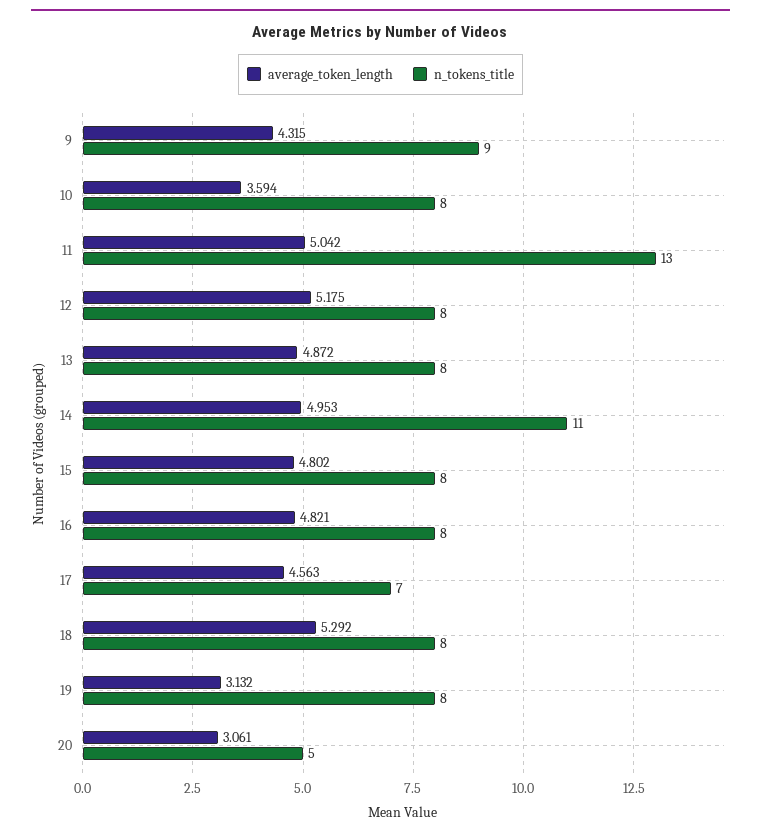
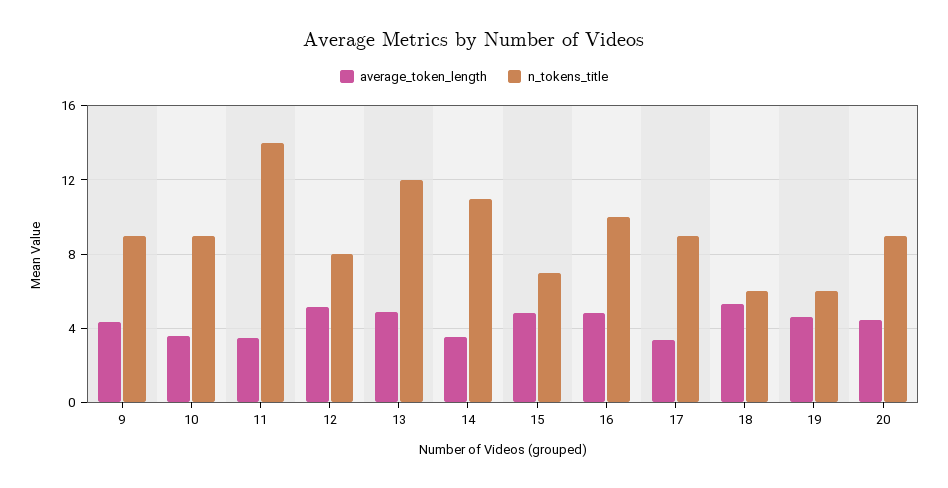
  {
    "average_token_length": {
      "9": 4.315,
      "10": 3.594,
-     "11": 5.042,
+     "11": 3.5,
      "12": 5.175,
      "13": 4.872,
-     "14": 4.953,
+     "14": 3.5,
      "15": 4.802,
      "16": 4.821,
-     "17": 4.563,
+     "17": 3.5,
      "18": 5.292,
-     "19": 3.132,
+     "19": 4.5,
-     "20": 3.061
+     "20": 4.5
    },
    "n_tokens_title": {
      "9": 9,
-     "10": 8,
+     "10": 9,
-     "11": 13,
+     "11": 14,
      "12": 8,
-     "13": 8,
+     "13": 12,
      "14": 11,
-     "15": 8,
+     "15": 7,
-     "16": 8,
+     "16": 10,
-     "17": 7,
+     "17": 9,
-     "18": 8,
+     "18": 6,
-     "19": 8,
+     "19": 6,
-     "20": 5
+     "20": 9
    }
  }

